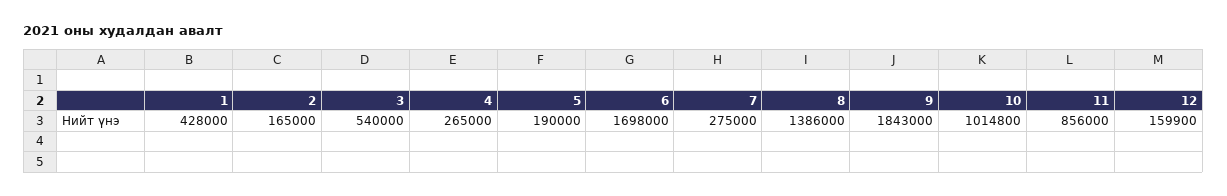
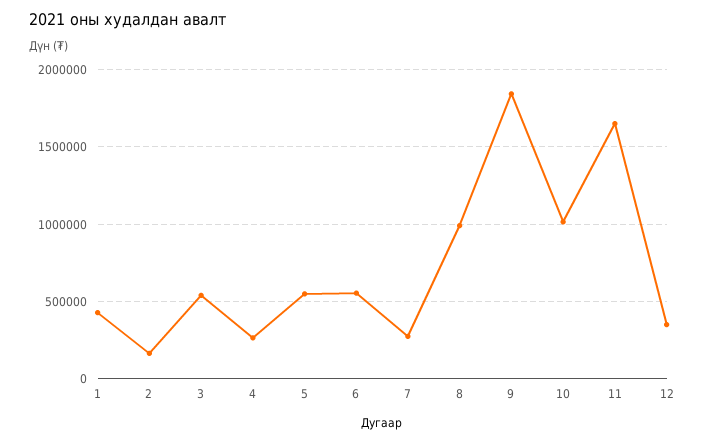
  {
    "1": 428000,
    "2": 165000,
    "3": 540000,
    "4": 265000,
-   "5": 190000,
+   "5": 550000,
-   "6": 1698000,
+   "6": 550000,
    "7": 275000,
-   "8": 1386000,
+   "8": 1000000,
    "9": 1843000,
    "10": 1014800,
-   "11": 856000,
+   "11": 1650000,
-   "12": 159900
+   "12": 350000
  }

